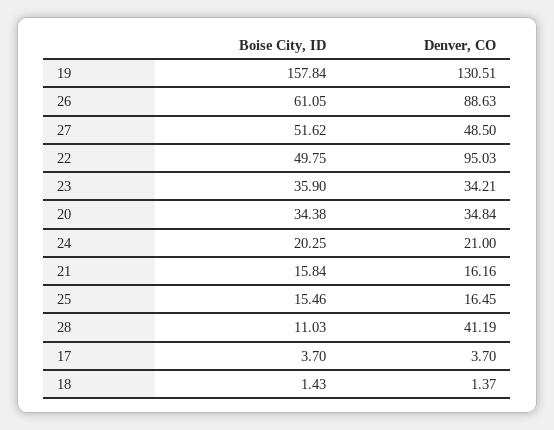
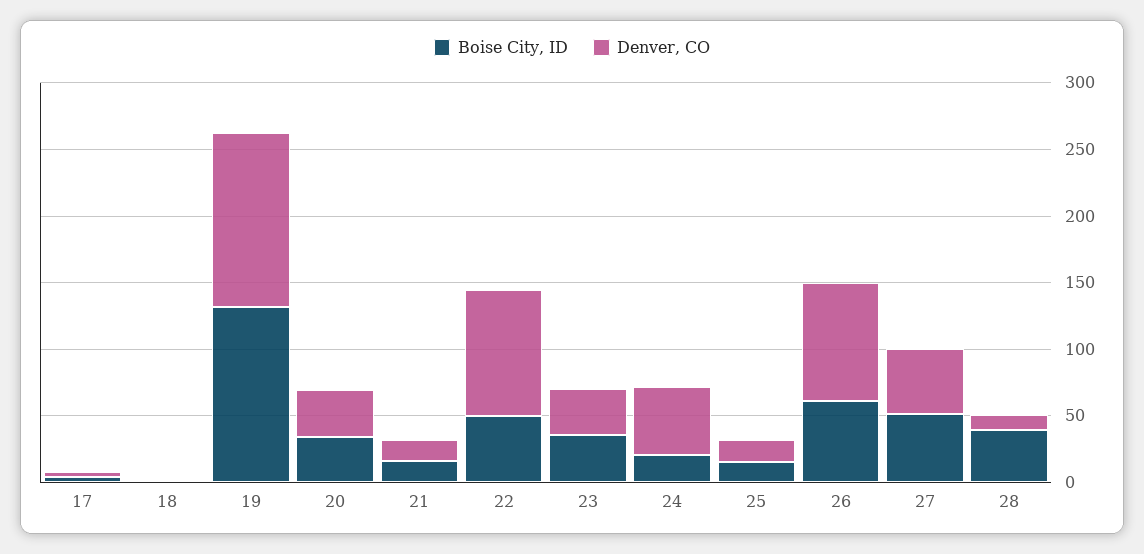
  {
    "Boise City, ID": {
-     "19": 157.84,
+     "19": 130,
      "26": 61.05,
      "27": 51.62,
      "22": 49.75,
      "23": 35.9,
      "20": 34.38,
      "24": 20.25,
      "21": 15.84,
      "25": 15.46,
-     "28": 11.03,
+     "28": 40,
      "17": 3.7,
      "18": 1.43
    },
    "Denver, CO": {
      "19": 130.51,
      "26": 88.63,
      "27": 48.5,
      "22": 95.03,
      "23": 34.21,
      "20": 34.84,
-     "24": 21,
+     "24": 50,
      "21": 16.16,
      "25": 16.45,
-     "28": 41.19,
+     "28": 10,
      "17": 3.7,
      "18": 1.37
    }
  }

